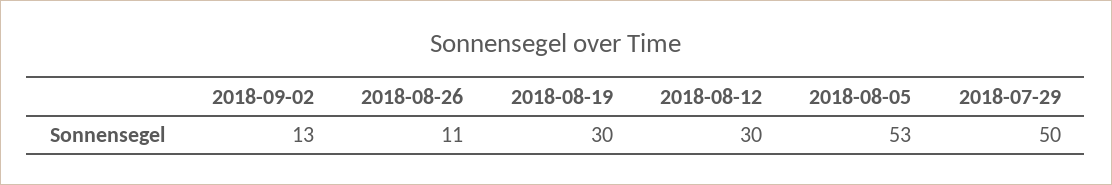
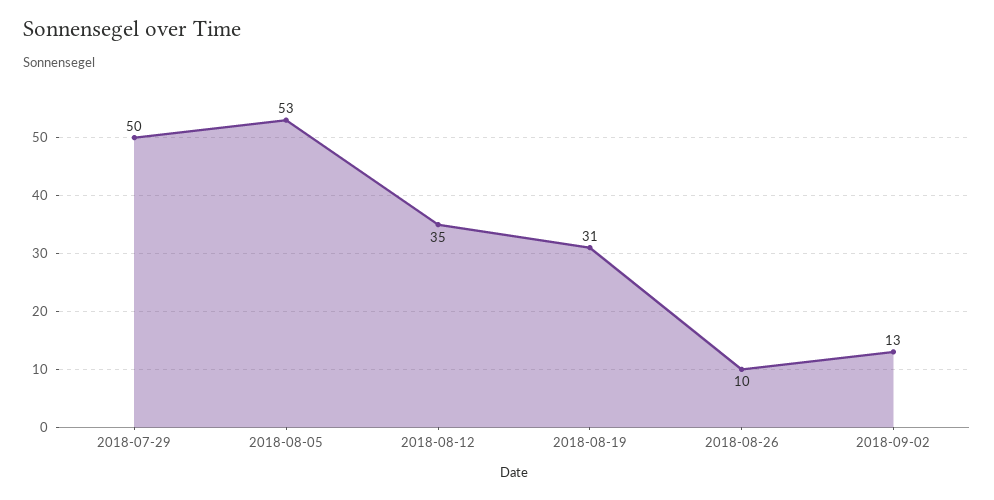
  {
    "2018-09-02": 13,
-   "2018-08-26": 11,
+   "2018-08-26": 10,
-   "2018-08-19": 30,
+   "2018-08-19": 31,
-   "2018-08-12": 30,
+   "2018-08-12": 35,
    "2018-08-05": 53,
    "2018-07-29": 50
  }

